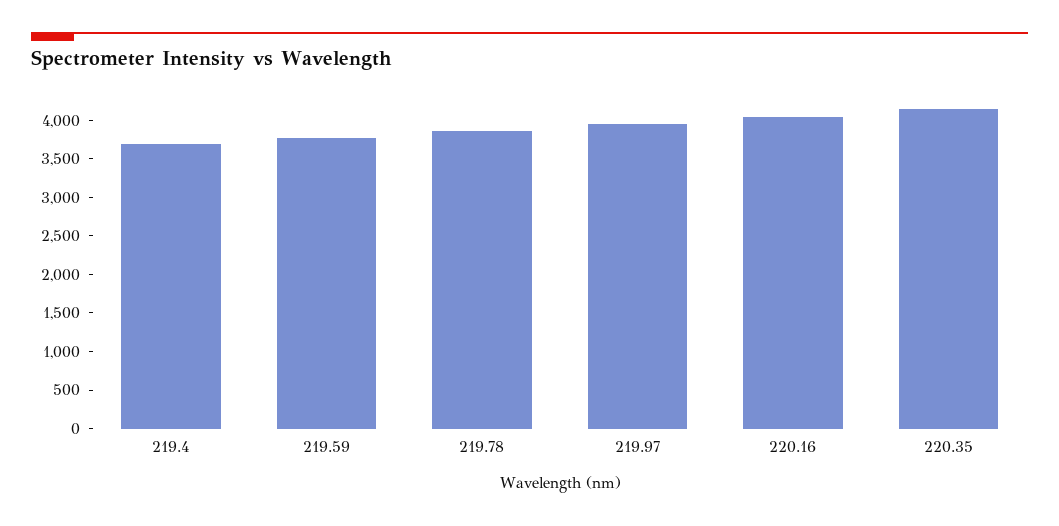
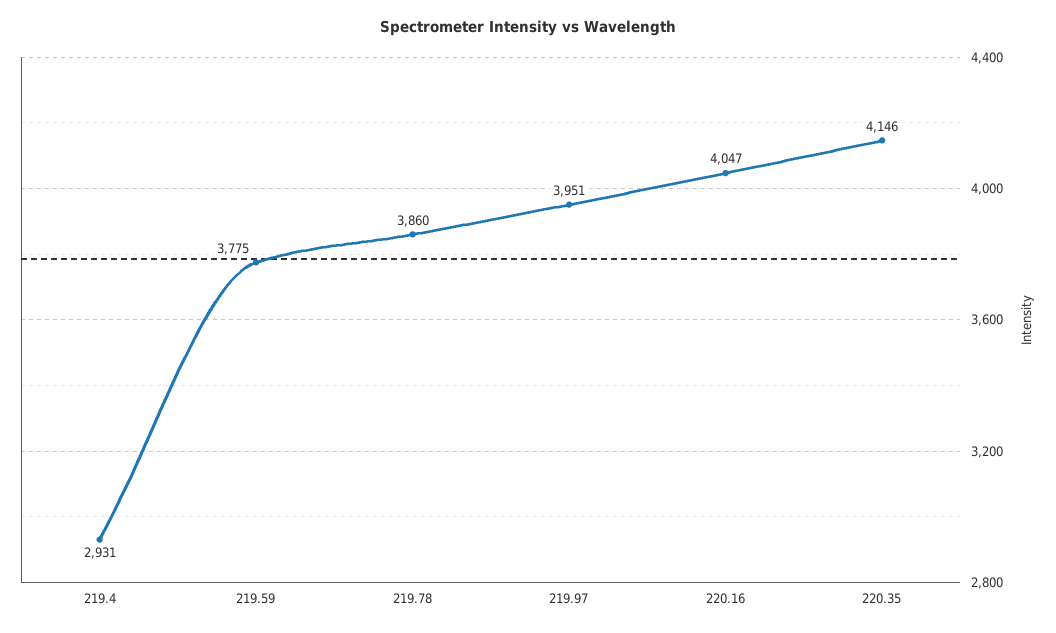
  {
-   "219.4": 3750,
+   "219.4": 2931,
    "219.59": 3775,
    "219.78": 3860,
    "219.97": 3951,
    "220.16": 4047,
    "220.35": 4146
  }

